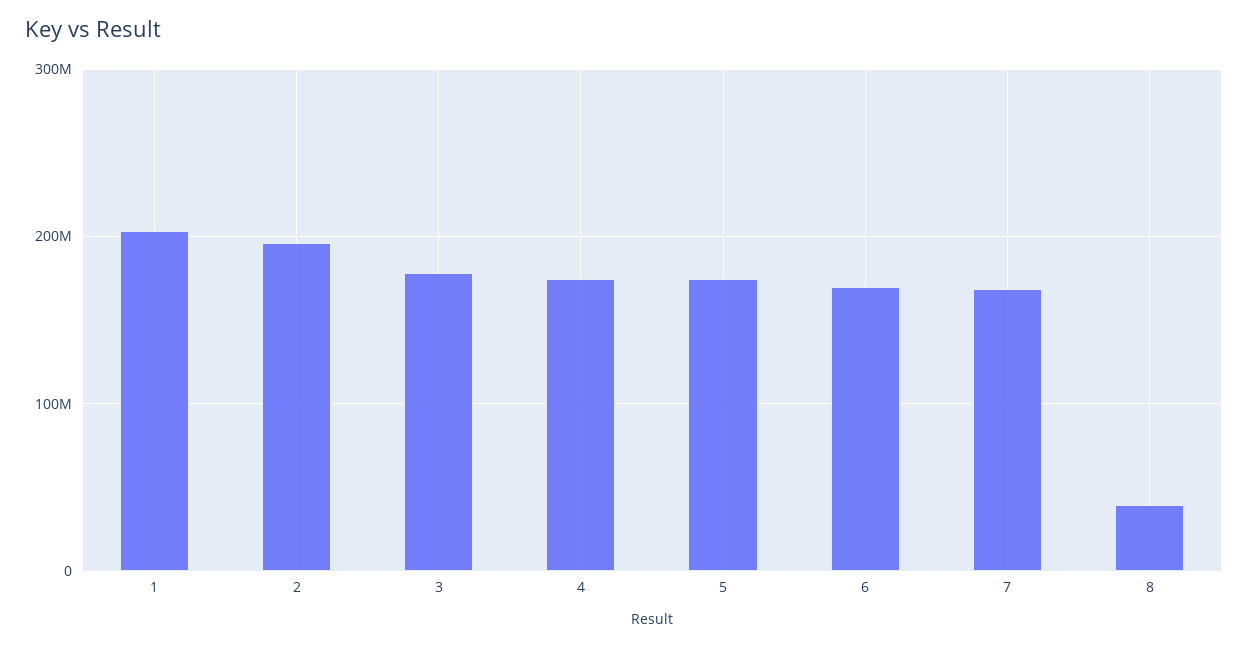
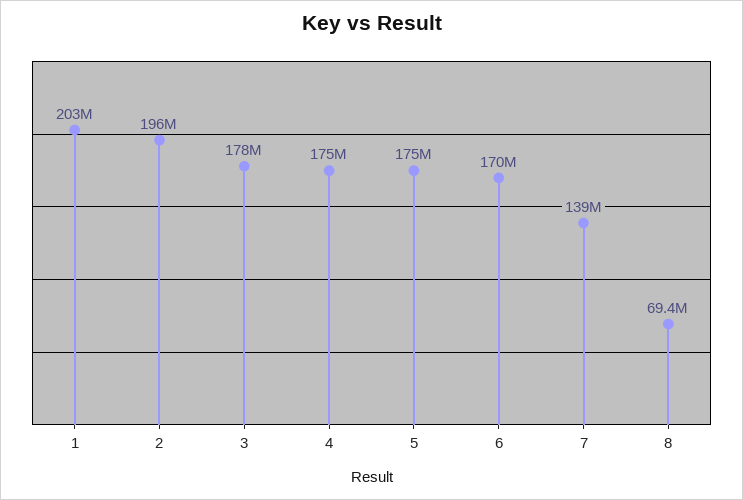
  {
    "1": 203000000,
    "2": 196000000,
    "3": 178000000,
    "4": 175000000,
    "5": 175000000,
    "6": 170000000,
-   "7": 170000000,
+   "7": 139000000,
-   "8": 40000000
+   "8": 69400000
  }

